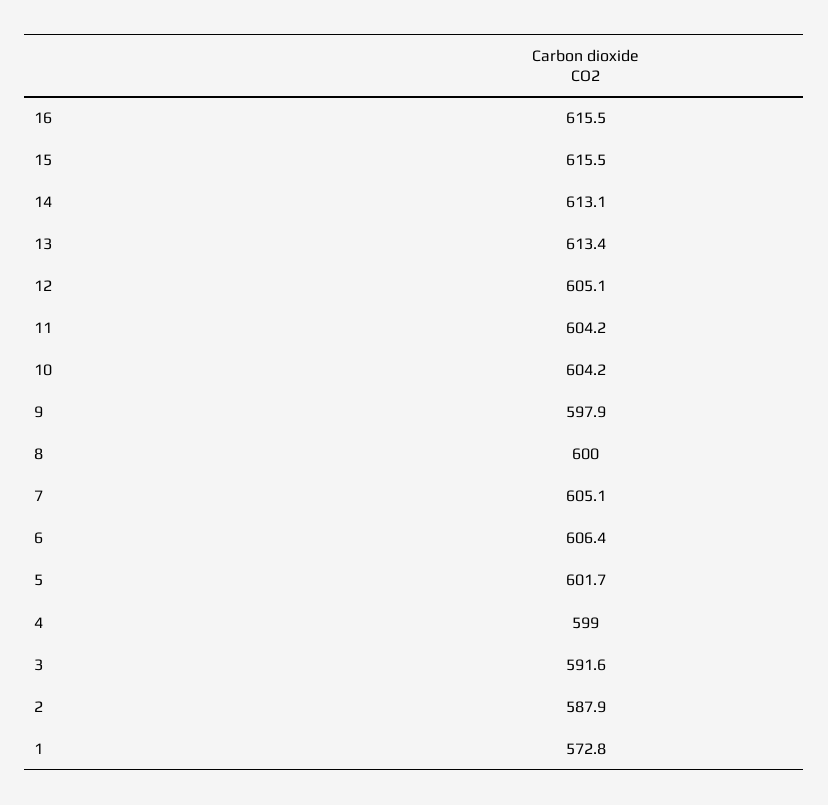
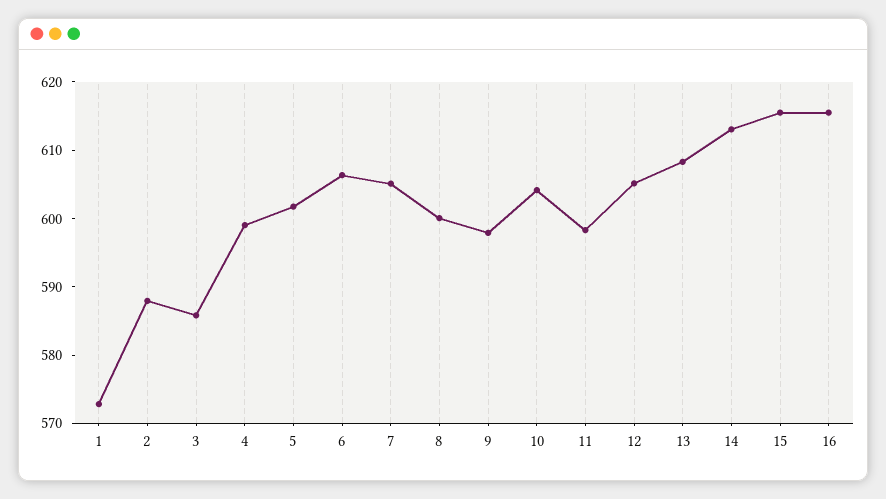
  {
    "16": 615.5,
    "15": 615.5,
    "14": 613.1,
-   "13": 613.4,
+   "13": 608,
    "12": 605.1,
-   "11": 604.2,
+   "11": 598,
    "10": 604.2,
    "9": 597.9,
    "8": 600,
    "7": 605.1,
    "6": 606.4,
    "5": 601.7,
    "4": 599,
-   "3": 591.6,
+   "3": 586,
    "2": 587.9,
    "1": 572.8
  }

